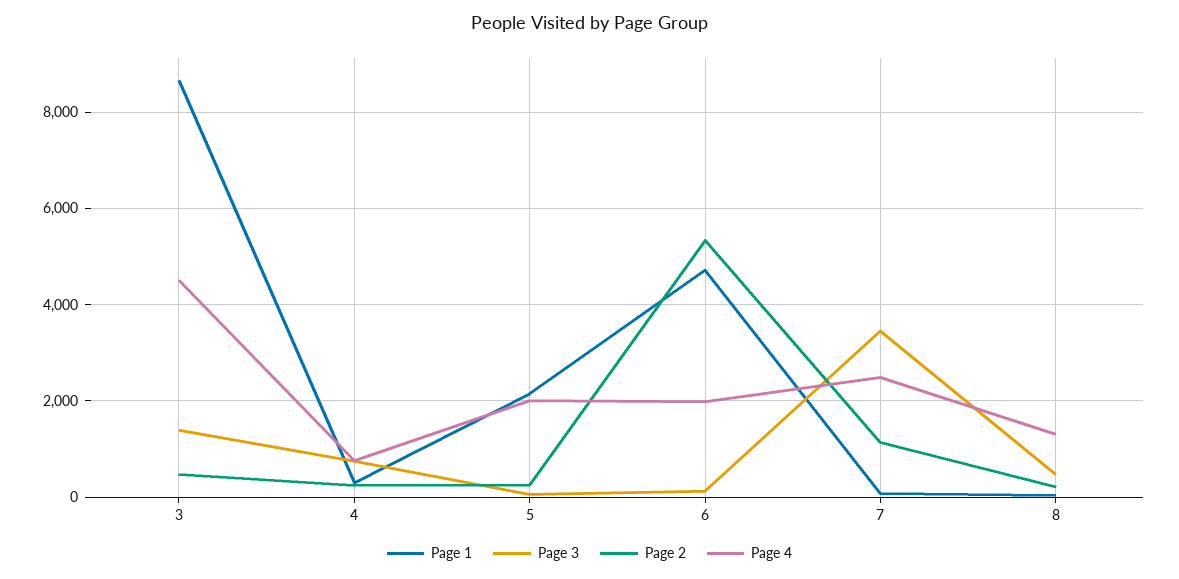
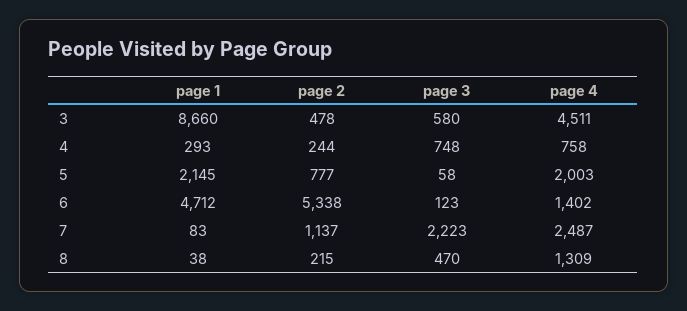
  {
    "Page 1": {
      "3": 8660,
      "4": 293,
      "5": 2145,
      "6": 4712,
      "7": 83,
      "8": 38
    },
    "Page 3": {
-     "3": 1400,
+     "3": 580,
      "4": 748,
      "5": 58,
      "6": 123,
-     "7": 3400,
+     "7": 2223,
      "8": 470
    },
    "Page 2": {
      "3": 478,
      "4": 244,
-     "5": 200,
+     "5": 777,
      "6": 5338,
      "7": 1137,
      "8": 215
    },
    "Page 4": {
      "3": 4511,
      "4": 758,
      "5": 2003,
-     "6": 2000,
+     "6": 1402,
      "7": 2487,
      "8": 1309
    }
  }

